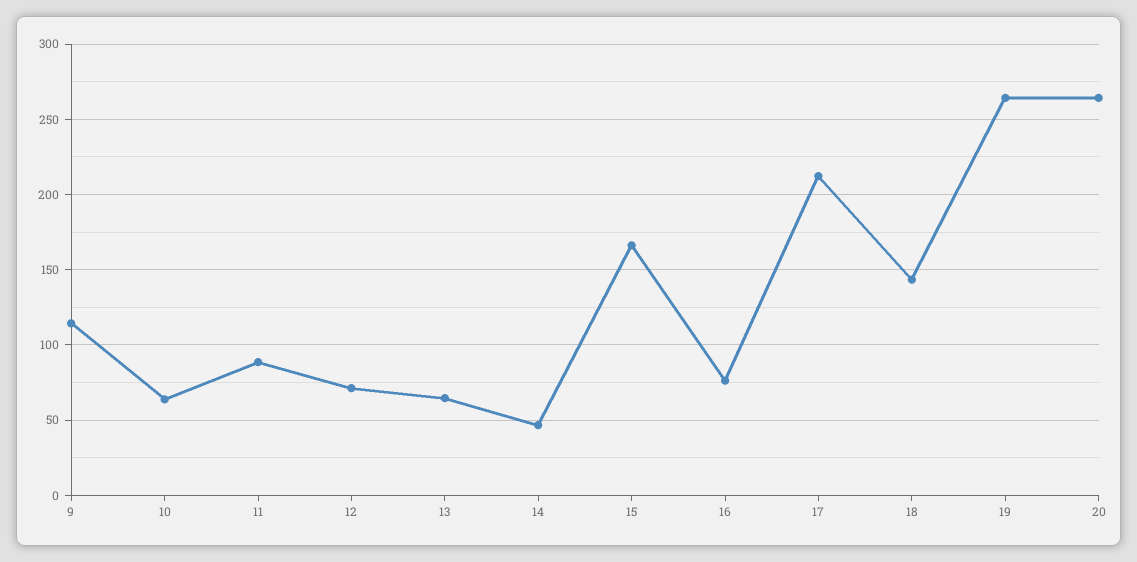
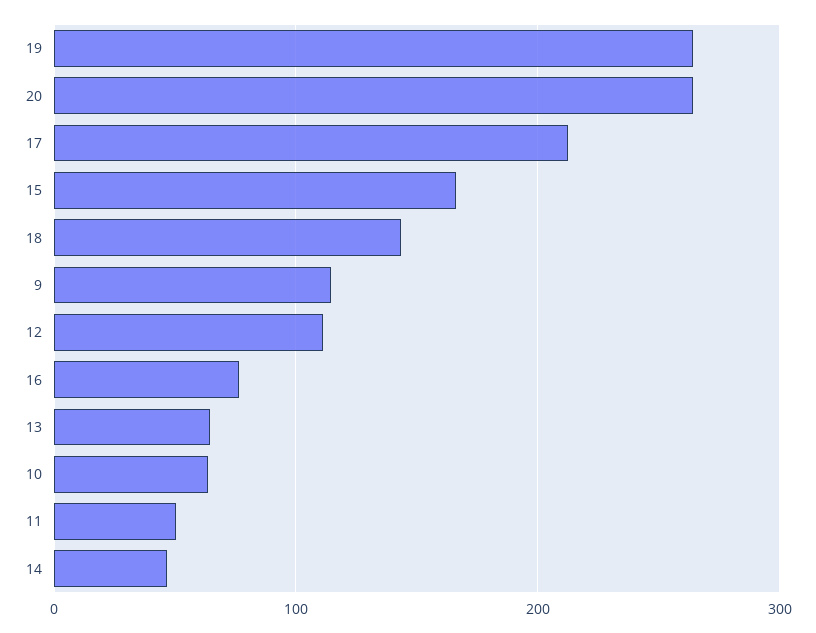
  {
    "9": 115,
    "10": 65,
-   "11": 90,
+   "11": 50,
-   "12": 70,
+   "12": 110,
    "13": 65,
    "14": 45,
    "15": 165,
    "16": 75,
    "17": 210,
    "18": 145,
    "19": 265,
    "20": 265
  }

